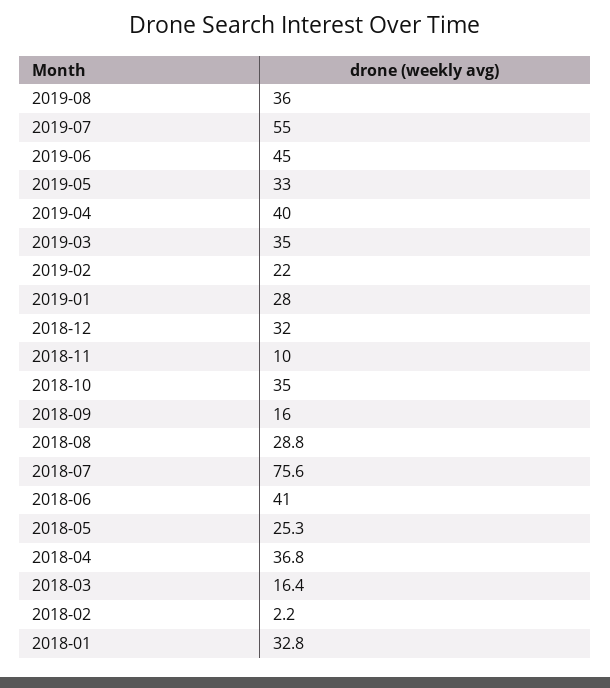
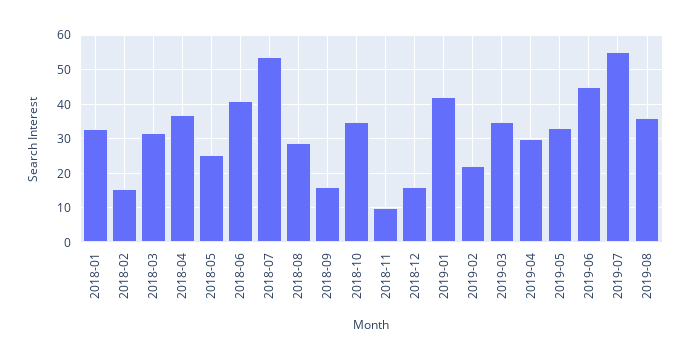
  {
    "2019-08": 36,
    "2019-07": 55,
    "2019-06": 45,
    "2019-05": 33,
-   "2019-04": 40,
+   "2019-04": 30,
    "2019-03": 35,
    "2019-02": 22,
-   "2019-01": 28,
+   "2019-01": 42,
-   "2018-12": 32,
+   "2018-12": 16,
    "2018-11": 10,
    "2018-10": 35,
    "2018-09": 16,
    "2018-08": 28.8,
-   "2018-07": 75.6,
+   "2018-07": 54,
    "2018-06": 41,
    "2018-05": 25.3,
    "2018-04": 36.8,
-   "2018-03": 16.4,
+   "2018-03": 32,
-   "2018-02": 2.2,
+   "2018-02": 16,
    "2018-01": 32.8
  }

